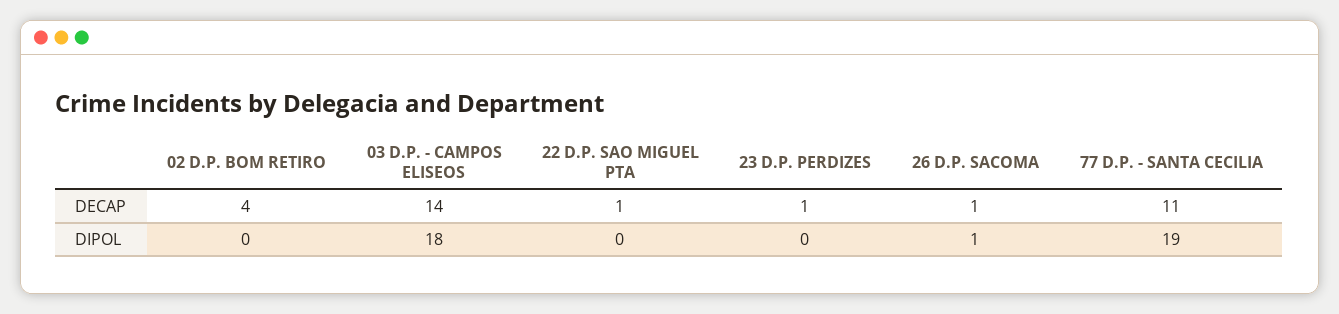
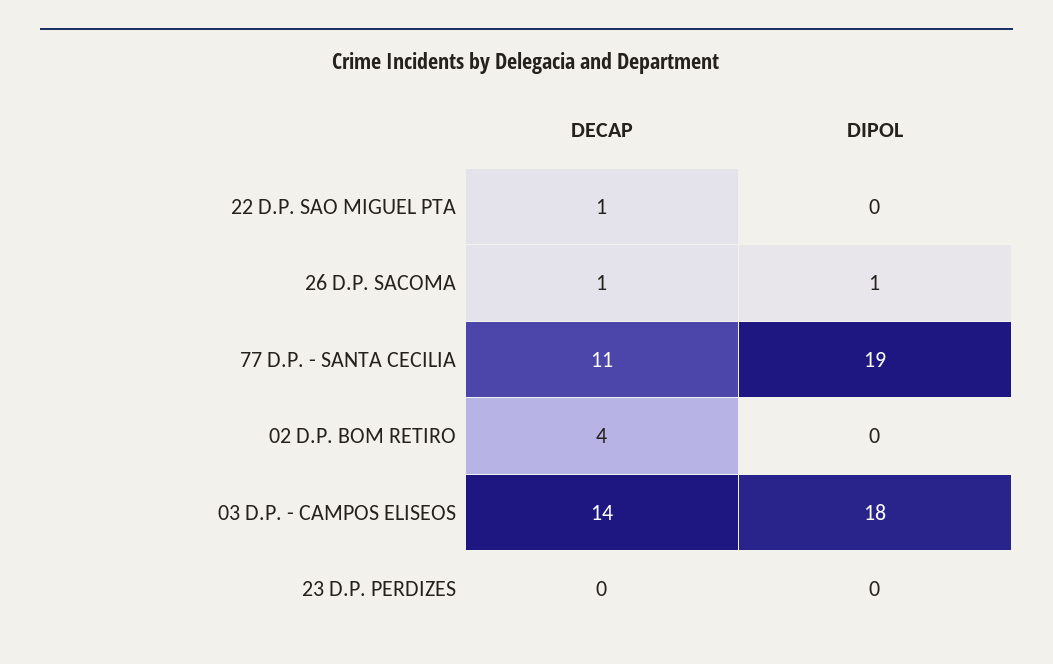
  {
    "02 D.P. BOM RETIRO": {
      "DECAP": 4,
      "DIPOL": 0
    },
    "03 D.P. - CAMPOS ELISEOS": {
      "DECAP": 14,
      "DIPOL": 18
    },
    "22 D.P. SAO MIGUEL PTA": {
      "DECAP": 1,
      "DIPOL": 0
    },
    "23 D.P. PERDIZES": {
-     "DECAP": 1,
+     "DECAP": 0,
      "DIPOL": 0
    },
    "26 D.P. SACOMA": {
      "DECAP": 1,
      "DIPOL": 1
    },
    "77 D.P. - SANTA CECILIA": {
      "DECAP": 11,
      "DIPOL": 19
    }
  }

